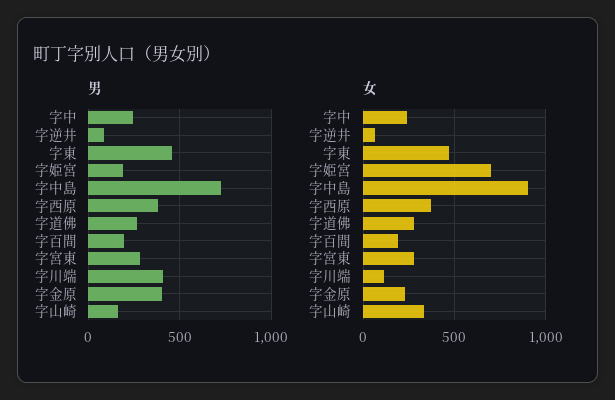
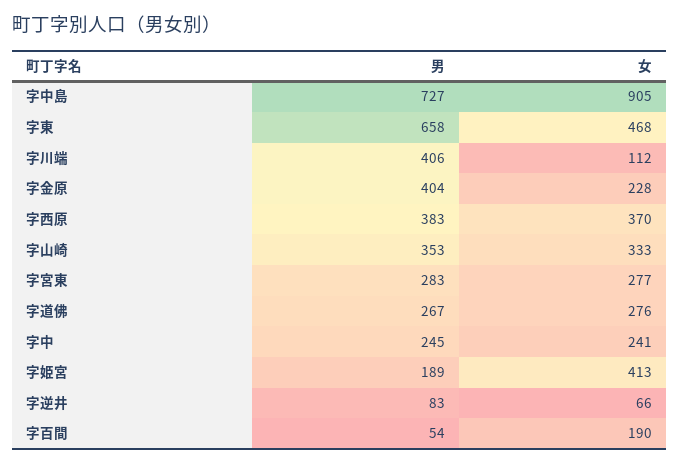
  {
    "男": {
      "字中": 245,
      "字逆井": 83,
-     "字東": 450,
+     "字東": 658,
      "字姫宮": 189,
      "字中島": 727,
      "字西原": 383,
      "字道佛": 267,
-     "字百間": 200,
+     "字百間": 54,
      "字宮東": 283,
      "字川端": 406,
      "字金原": 404,
-     "字山崎": 150
+     "字山崎": 353
    },
    "女": {
      "字中": 241,
      "字逆井": 66,
      "字東": 468,
-     "字姫宮": 700,
+     "字姫宮": 413,
      "字中島": 905,
      "字西原": 370,
      "字道佛": 276,
      "字百間": 190,
      "字宮東": 277,
      "字川端": 112,
      "字金原": 228,
      "字山崎": 333
    }
  }

